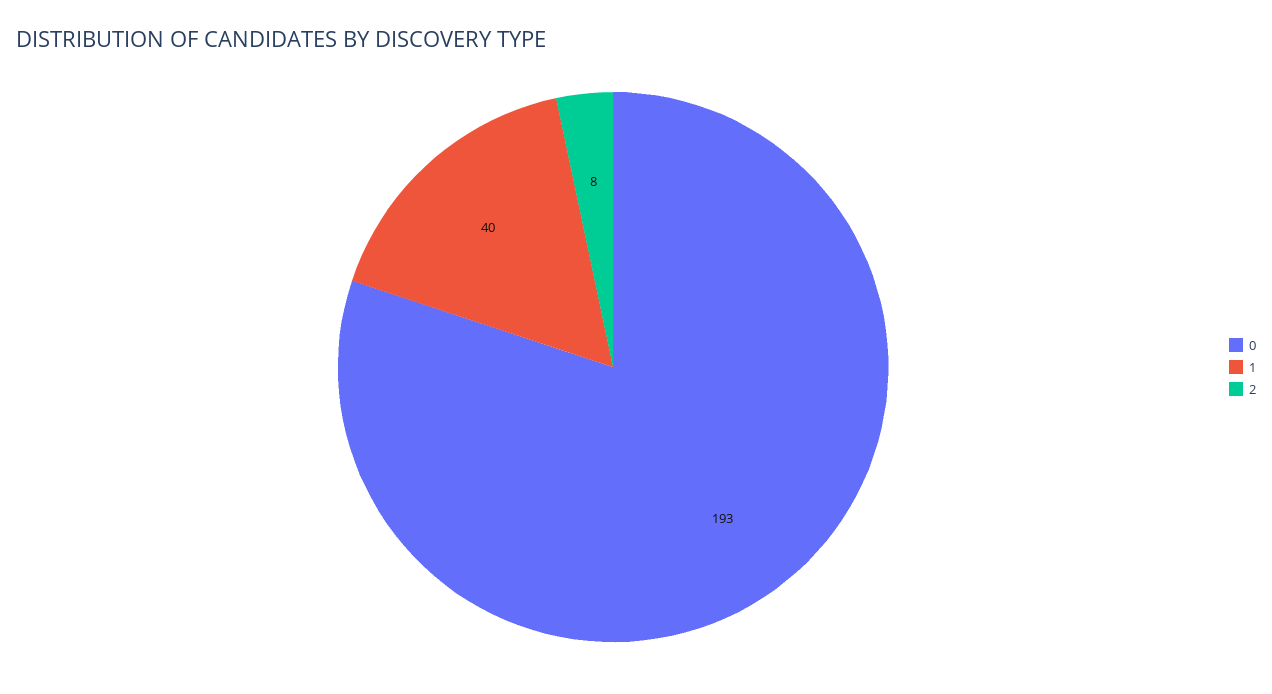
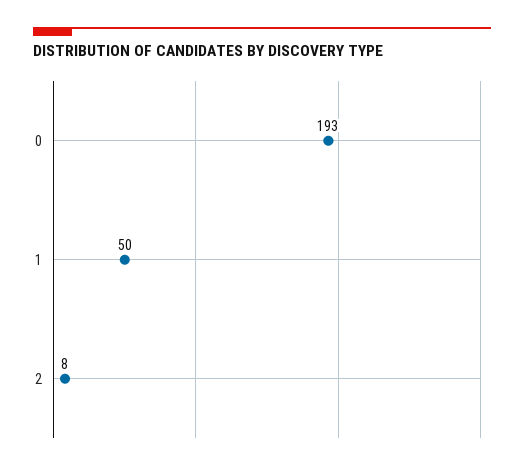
  {
    "0": 193,
-   "1": 40,
+   "1": 50,
    "2": 8
  }

